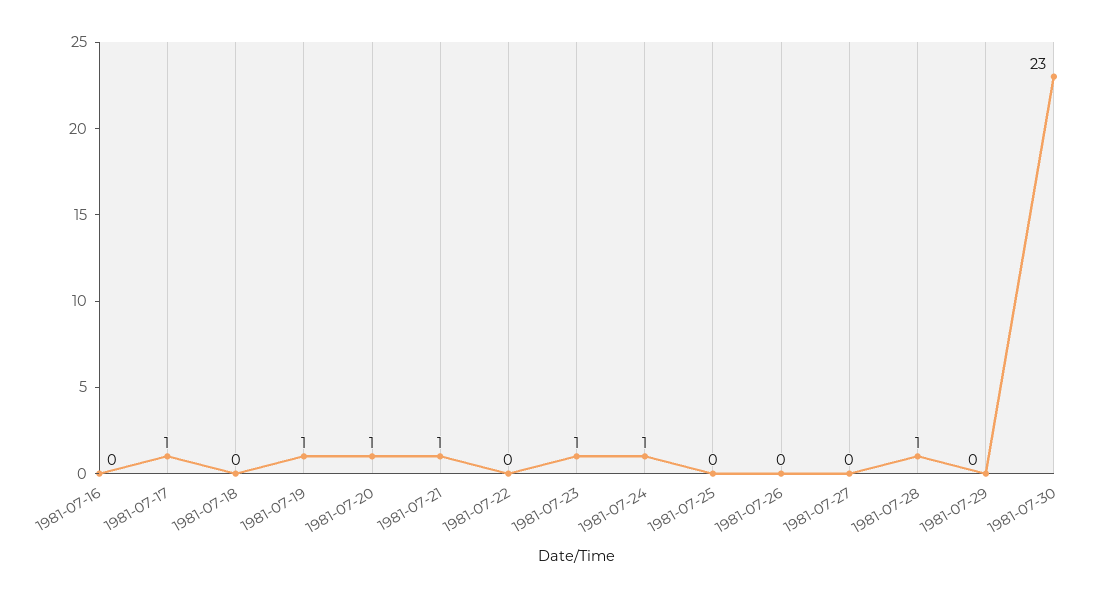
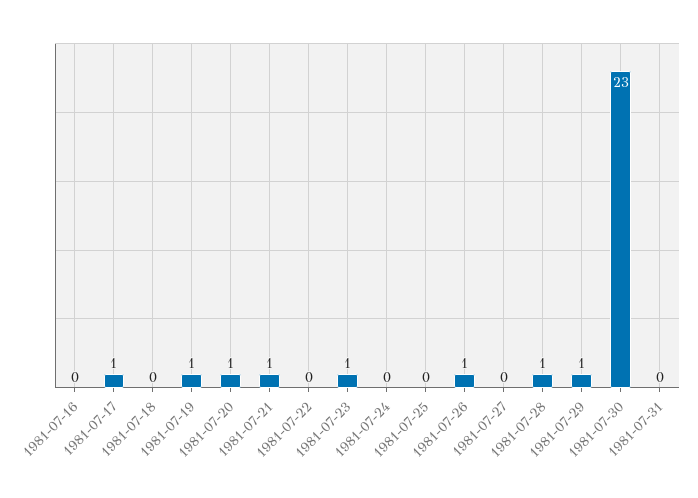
  {
    "1981-07-16": 0,
    "1981-07-17": 1,
    "1981-07-18": 0,
    "1981-07-19": 1,
    "1981-07-20": 1,
    "1981-07-21": 1,
    "1981-07-22": 0,
    "1981-07-23": 1,
-   "1981-07-24": 1,
+   "1981-07-24": 0,
    "1981-07-25": 0,
-   "1981-07-26": 0,
+   "1981-07-26": 1,
    "1981-07-27": 0,
    "1981-07-28": 1,
-   "1981-07-29": 0,
+   "1981-07-29": 1,
-   "1981-07-30": 23
+   "1981-07-30": 23,
+   "1981-07-31": 0
  }

